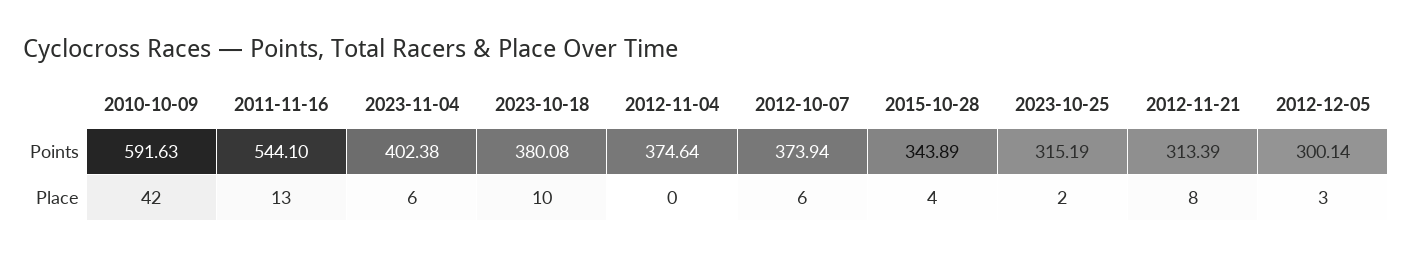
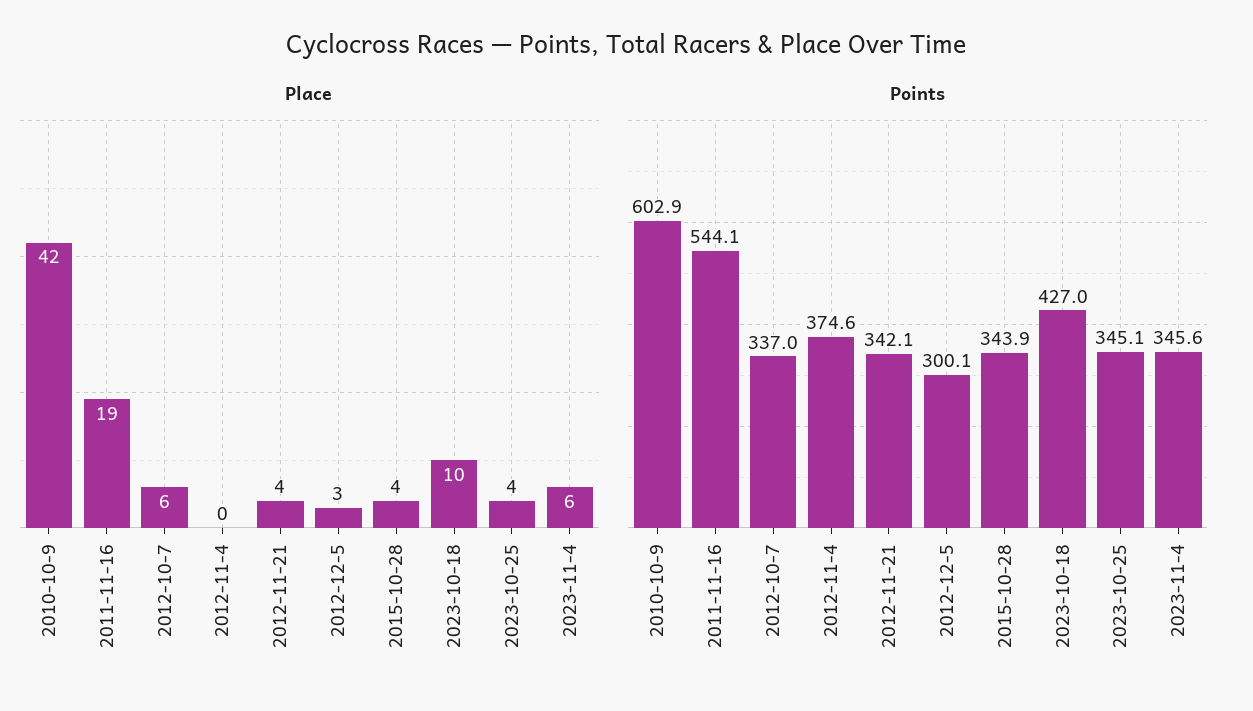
  {
    "Points": {
-     "2010-10-09": 591.63,
+     "2010-10-09": 602.9,
      "2011-11-16": 544.1,
-     "2023-11-04": 402.38,
+     "2023-11-04": 345.6,
-     "2023-10-18": 380.08,
+     "2023-10-18": 427,
      "2012-11-04": 374.64,
-     "2012-10-07": 373.94,
+     "2012-10-07": 337,
      "2015-10-28": 343.89,
-     "2023-10-25": 315.19,
+     "2023-10-25": 345.1,
-     "2012-11-21": 313.39,
+     "2012-11-21": 342.1,
      "2012-12-05": 300.14
    },
    "Place": {
      "2010-10-09": 42,
-     "2011-11-16": 13,
+     "2011-11-16": 19,
      "2023-11-04": 6,
      "2023-10-18": 10,
      "2012-11-04": 0,
      "2012-10-07": 6,
      "2015-10-28": 4,
-     "2023-10-25": 2,
+     "2023-10-25": 4,
-     "2012-11-21": 8,
+     "2012-11-21": 4,
      "2012-12-05": 3
    }
  }

